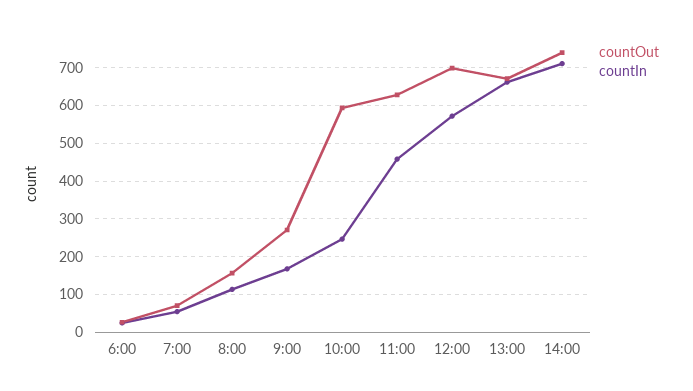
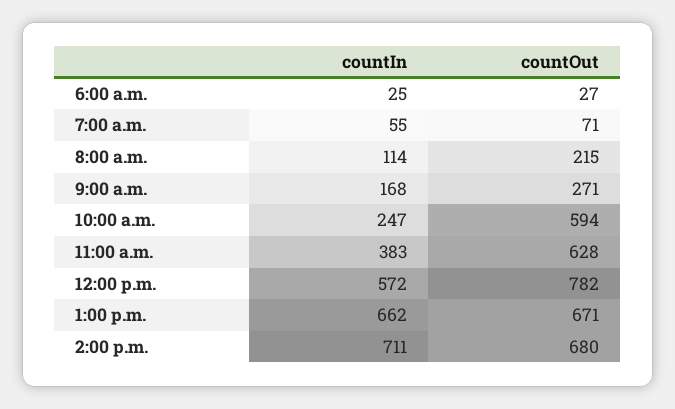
  {
    "countOut": {
      "6:00": 27,
      "7:00": 71,
-     "8:00": 160,
+     "8:00": 215,
      "9:00": 271,
      "10:00": 594,
      "11:00": 628,
-     "12:00": 700,
+     "12:00": 782,
      "13:00": 671,
-     "14:00": 740
+     "14:00": 680
    },
    "countIn": {
      "6:00": 25,
      "7:00": 55,
      "8:00": 114,
      "9:00": 168,
      "10:00": 247,
-     "11:00": 460,
+     "11:00": 383,
      "12:00": 572,
      "13:00": 662,
      "14:00": 711
    }
  }

